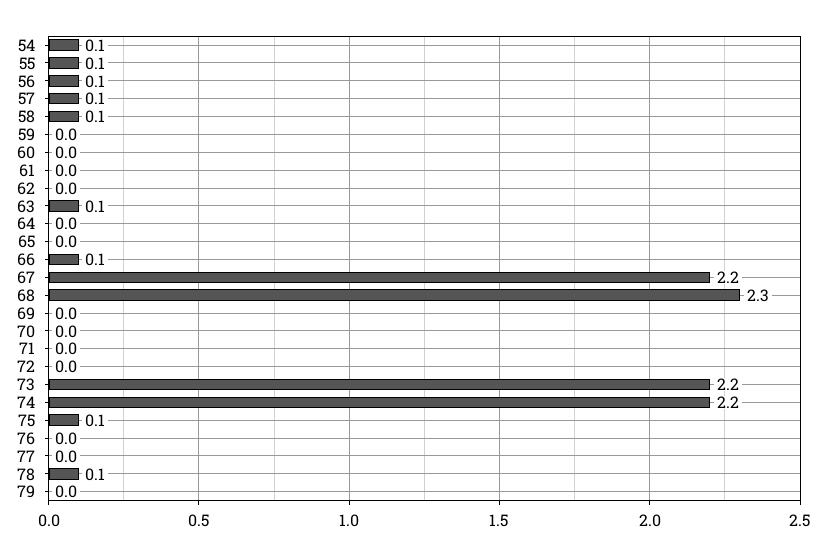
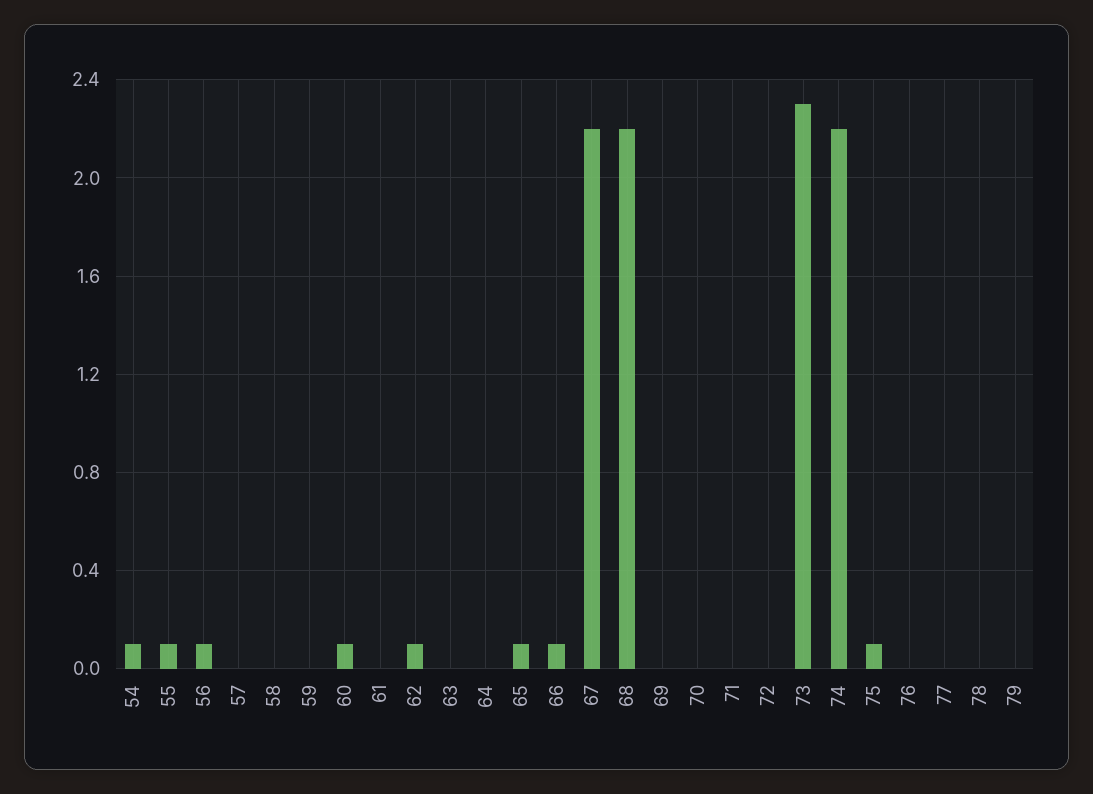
  {
    "54": 0.1,
    "55": 0.1,
    "56": 0.1,
-   "57": 0.1,
+   "57": 0,
-   "58": 0.1,
+   "58": 0,
    "59": 0,
-   "60": 0,
+   "60": 0.1,
    "61": 0,
-   "62": 0,
+   "62": 0.1,
-   "63": 0.1,
+   "63": 0,
    "64": 0,
-   "65": 0,
+   "65": 0.1,
    "66": 0.1,
    "67": 2.2,
-   "68": 2.3,
+   "68": 2.2,
    "69": 0,
    "70": 0,
    "71": 0,
    "72": 0,
-   "73": 2.2,
+   "73": 2.3,
    "74": 2.2,
    "75": 0.1,
    "76": 0,
    "77": 0,
-   "78": 0.1,
+   "78": 0,
    "79": 0
  }

